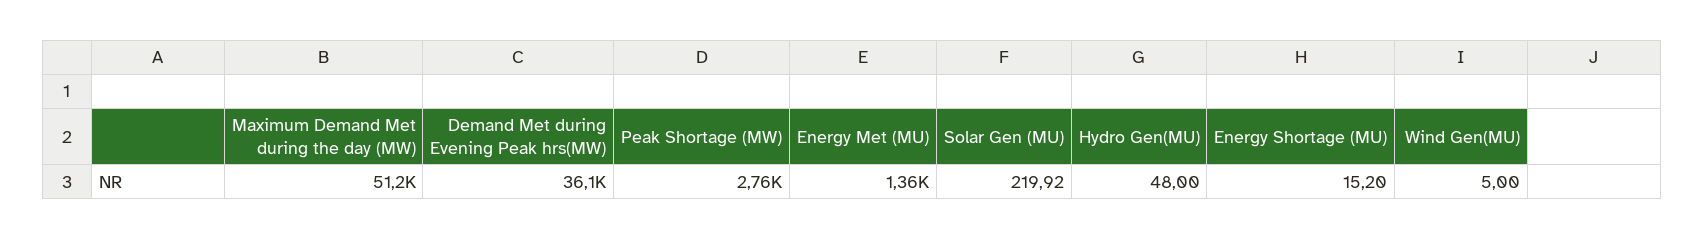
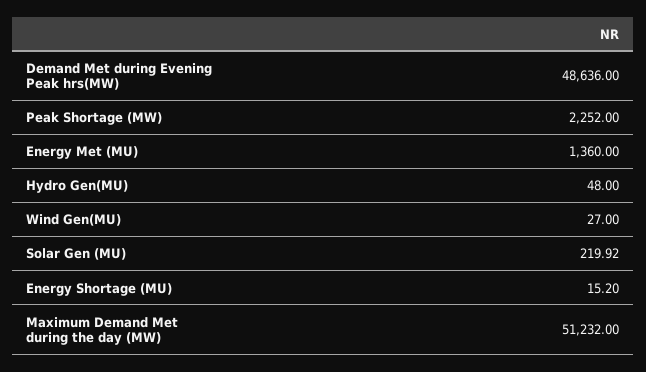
  {
    "Maximum Demand Met during the day (MW)": 51232,
-   "Demand Met during Evening Peak hrs(MW)": 36100,
+   "Demand Met during Evening Peak hrs(MW)": 48636,
-   "Peak Shortage (MW)": 2760,
+   "Peak Shortage (MW)": 2252,
    "Energy Met (MU)": 1360,
    "Solar Gen (MU)": 219.92,
    "Hydro Gen(MU)": 48,
    "Energy Shortage (MU)": 15.2,
-   "Wind Gen(MU)": 5
+   "Wind Gen(MU)": 27
  }

